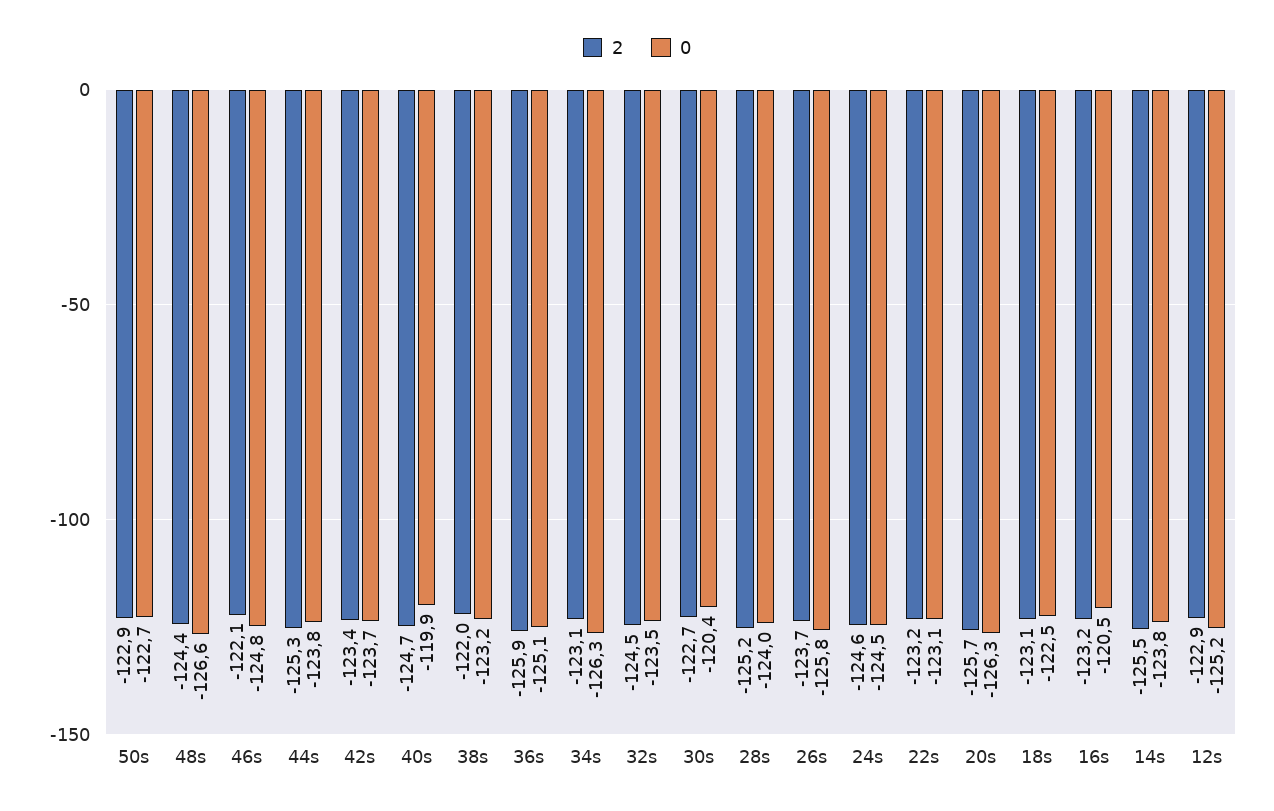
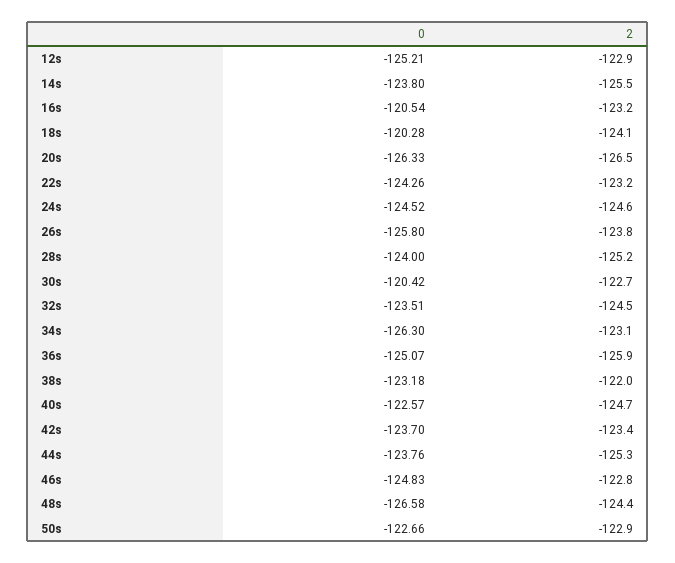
  {
    "2": {
      "50s": -122.9,
      "48s": -124.4,
-     "46s": -122.1,
+     "46s": -122.8,
      "44s": -125.3,
      "42s": -123.4,
      "40s": -124.7,
      "38s": -122,
      "36s": -125.9,
      "34s": -123.1,
      "32s": -124.5,
      "30s": -122.7,
      "28s": -125.2,
-     "26s": -123.7,
+     "26s": -123.8,
      "24s": -124.6,
      "22s": -123.2,
-     "20s": -125.7,
+     "20s": -126.5,
-     "18s": -123.1,
+     "18s": -124.1,
      "16s": -123.2,
      "14s": -125.5,
      "12s": -122.9
    },
    "0": {
      "50s": -122.66,
      "48s": -126.58,
      "46s": -124.83,
      "44s": -123.76,
      "42s": -123.7,
-     "40s": -119.9,
+     "40s": -122.57,
      "38s": -123.18,
      "36s": -125.07,
      "34s": -126.3,
      "32s": -123.51,
      "30s": -120.42,
      "28s": -124,
      "26s": -125.8,
      "24s": -124.52,
-     "22s": -123.1,
+     "22s": -124.26,
      "20s": -126.33,
-     "18s": -122.5,
+     "18s": -120.28,
      "16s": -120.54,
      "14s": -123.8,
      "12s": -125.21
    }
  }

